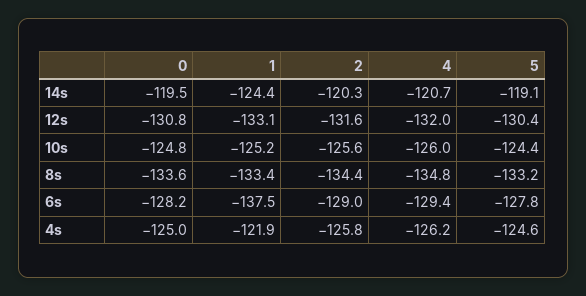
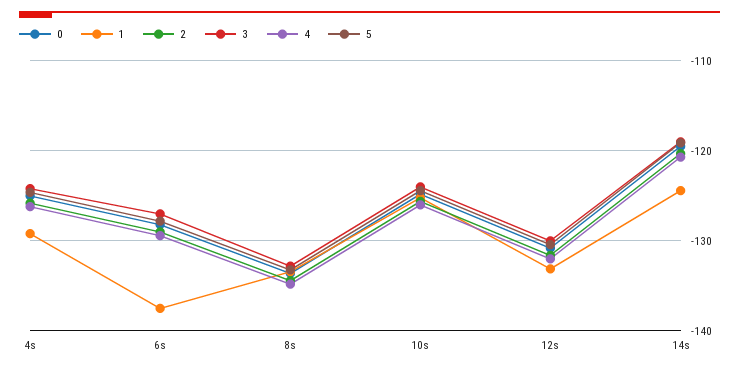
  {
    "0": {
      "14s": -119.5,
      "12s": -130.8,
      "10s": -124.8,
      "8s": -133.6,
      "6s": -128.2,
      "4s": -125
    },
    "1": {
      "14s": -124.4,
      "12s": -133.1,
      "10s": -125.2,
      "8s": -133.4,
      "6s": -137.5,
-     "4s": -121.9
+     "4s": -129
    },
    "2": {
      "14s": -120.3,
      "12s": -131.6,
      "10s": -125.6,
      "8s": -134.4,
      "6s": -129,
      "4s": -125.8
    },
    "4": {
      "14s": -120.7,
      "12s": -132,
      "10s": -126,
      "8s": -134.8,
      "6s": -129.4,
      "4s": -126.2
    },
    "5": {
      "14s": -119.1,
      "12s": -130.4,
      "10s": -124.4,
      "8s": -133.2,
      "6s": -127.8,
      "4s": -124.6
-   }
+   },
+   "3": {
+     "4s": -124,
+     "6s": -127,
+     "8s": -133,
+     "10s": -124,
+     "12s": -130,
+     "14s": -119
+   }
  }

